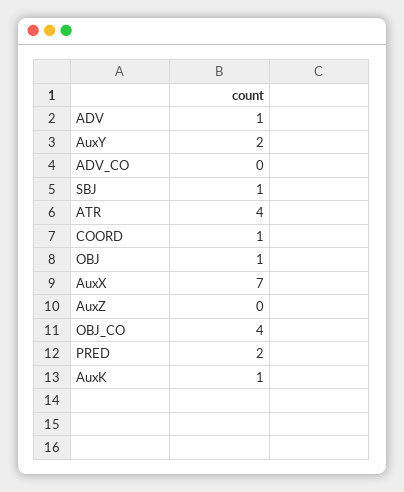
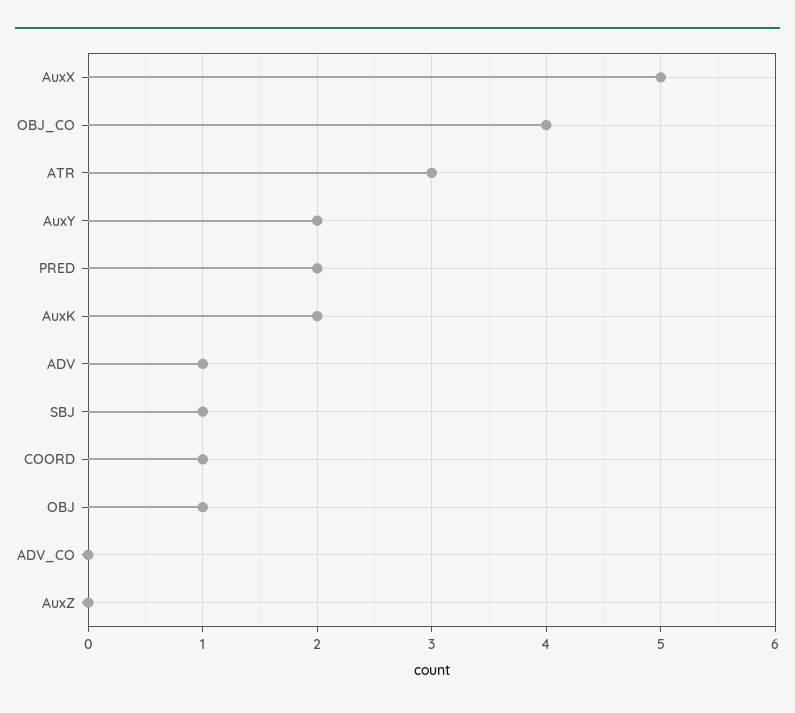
  {
    "ADV": 1,
    "AuxY": 2,
    "ADV_CO": 0,
    "SBJ": 1,
-   "ATR": 4,
+   "ATR": 3,
    "COORD": 1,
    "OBJ": 1,
-   "AuxX": 7,
+   "AuxX": 5,
    "AuxZ": 0,
    "OBJ_CO": 4,
    "PRED": 2,
-   "AuxK": 1
+   "AuxK": 2
  }

